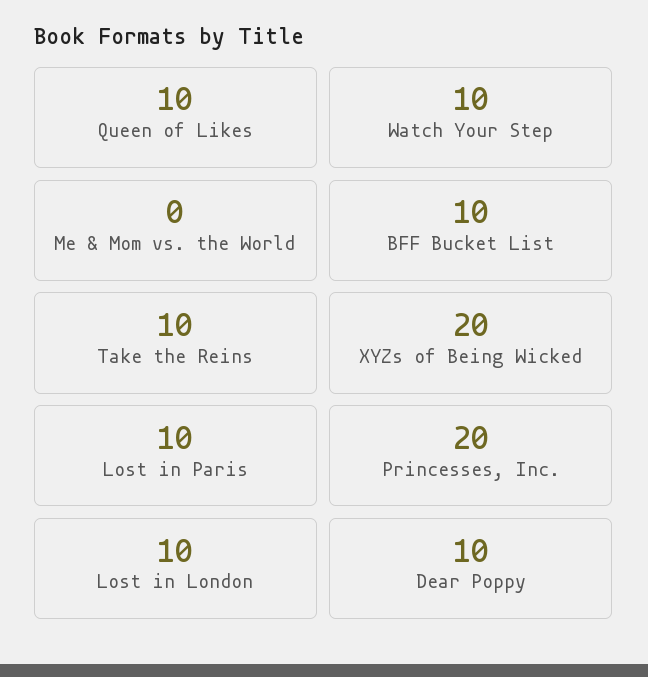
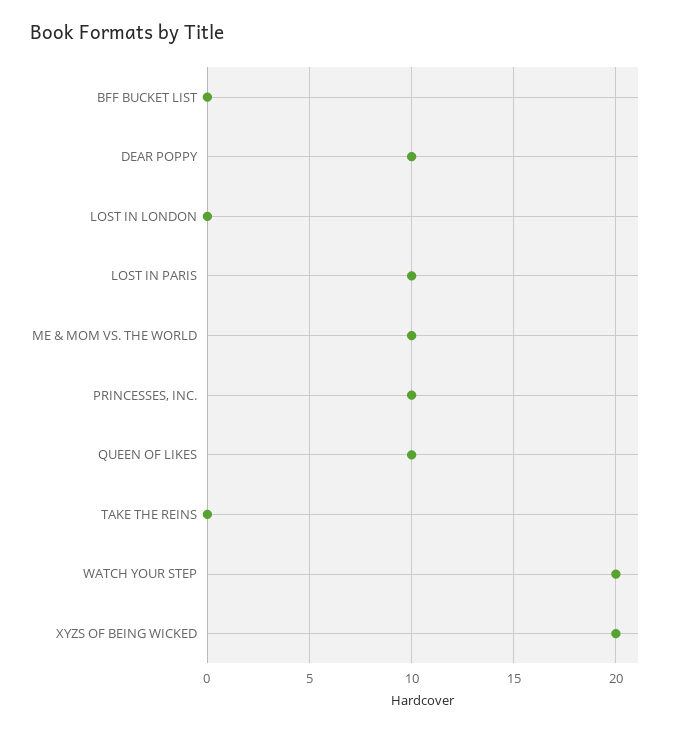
  {
    "Queen of Likes": 10,
-   "Watch Your Step": 10,
+   "Watch Your Step": 20,
-   "Me & Mom vs. the World": 0,
+   "Me & Mom vs. the World": 10,
-   "BFF Bucket List": 10,
+   "BFF Bucket List": 0,
-   "Take the Reins": 10,
+   "Take the Reins": 0,
    "XYZs of Being Wicked": 20,
    "Lost in Paris": 10,
-   "Princesses, Inc.": 20,
+   "Princesses, Inc.": 10,
-   "Lost in London": 10,
+   "Lost in London": 0,
    "Dear Poppy": 10
  }

